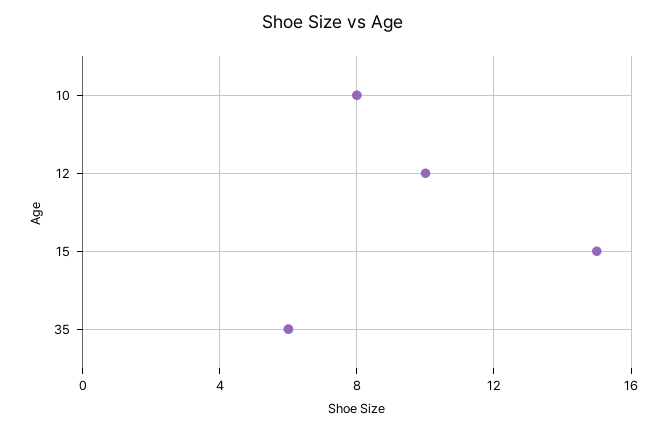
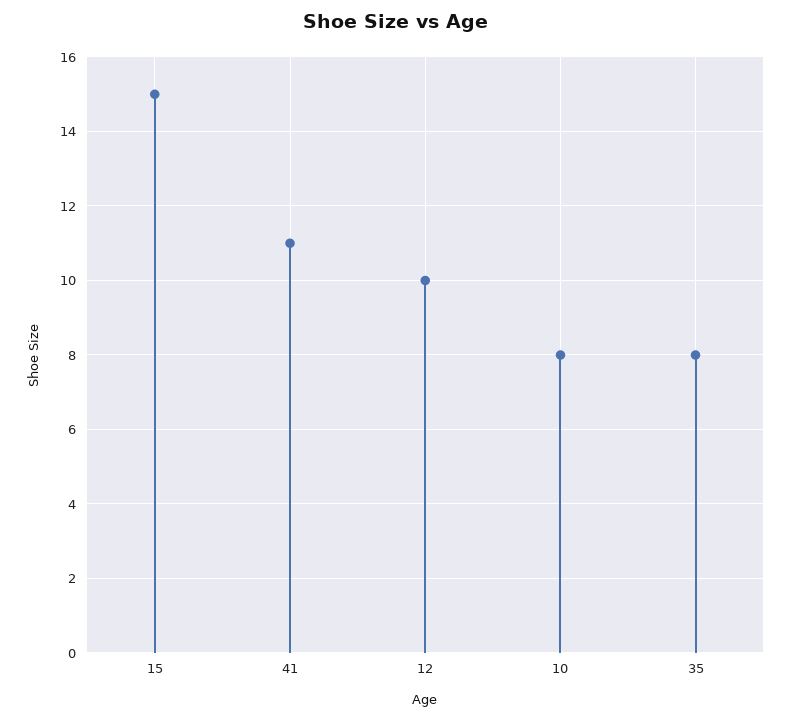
  {
    "10": 8,
    "12": 10,
    "15": 15,
-   "35": 6
+   "35": 8,
+   "41": 11
  }

